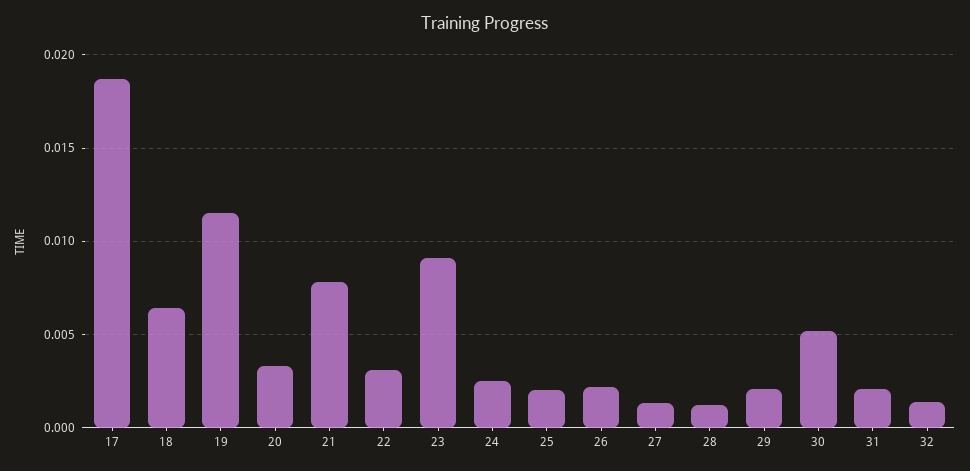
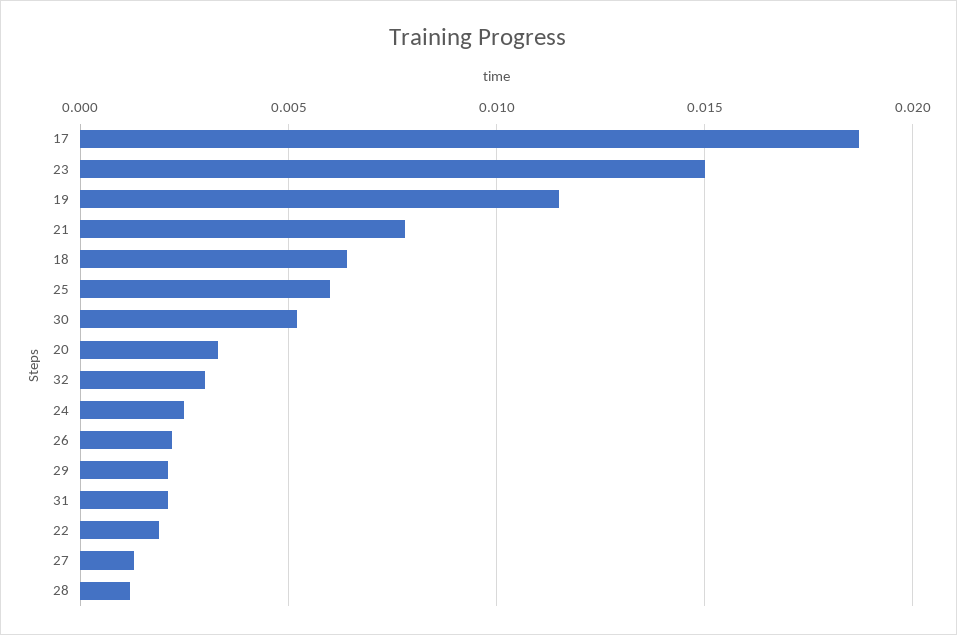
  {
    "17": 0.0185,
    "18": 0.0065,
    "19": 0.0115,
    "20": 0.0035,
    "21": 0.008,
-   "22": 0.003,
+   "22": 0.002,
-   "23": 0.009,
+   "23": 0.015,
    "24": 0.0025,
-   "25": 0.002,
+   "25": 0.006,
    "26": 0.002,
    "27": 0.0015,
    "28": 0.001,
    "29": 0.002,
    "30": 0.005,
    "31": 0.002,
-   "32": 0.0015
+   "32": 0.003
  }

